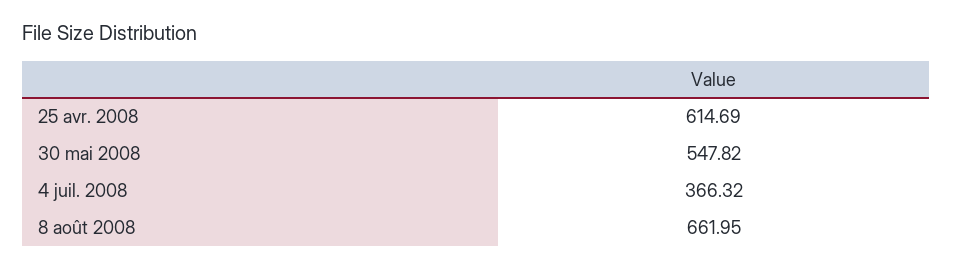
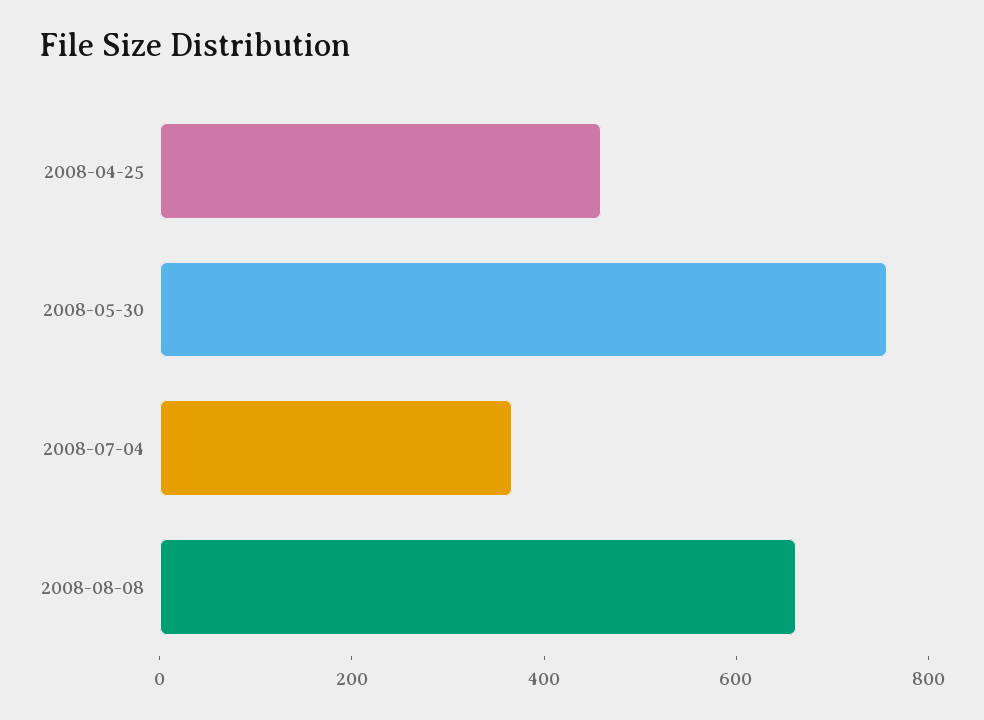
  {
-   "25 avr. 2008": 614.69,
+   "25 avr. 2008": 450,
-   "30 mai 2008": 547.82,
+   "30 mai 2008": 750,
    "4 juil. 2008": 366.32,
    "8 août 2008": 661.95
  }

